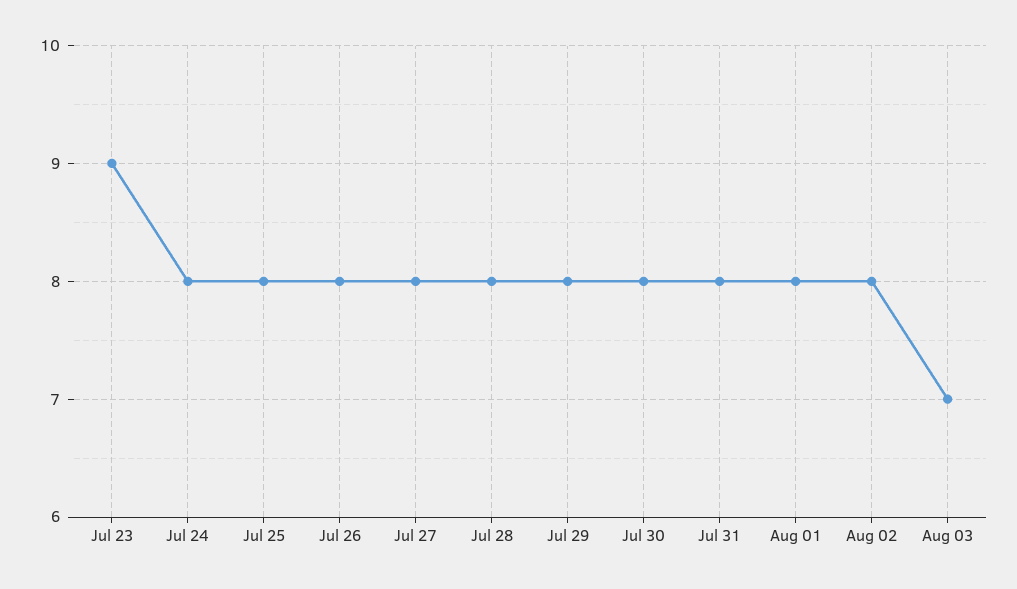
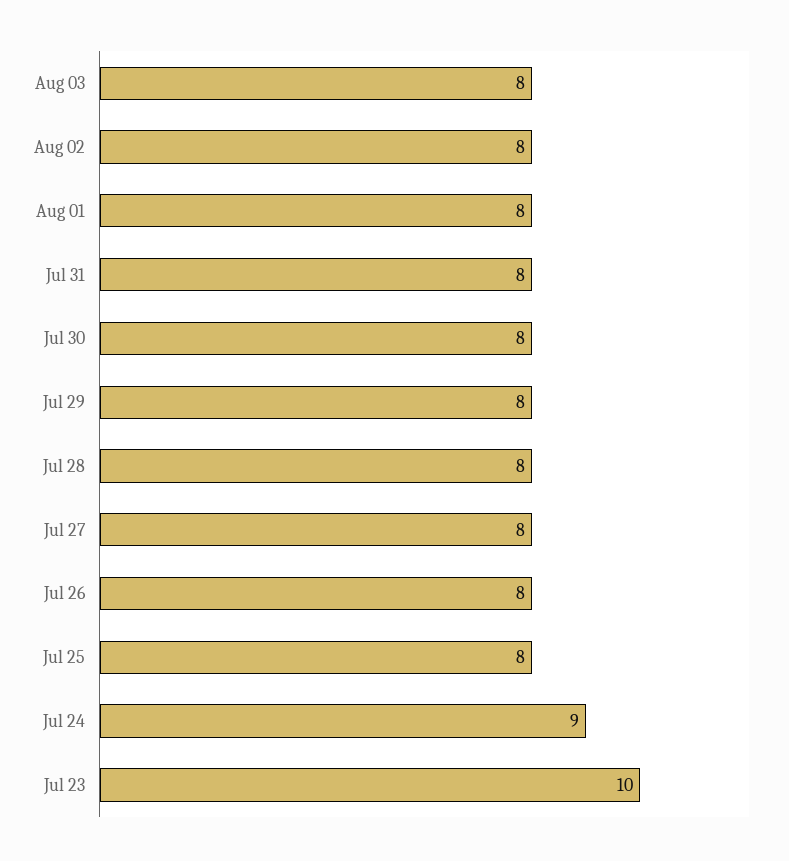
  {
-   "Jul 23": 9,
+   "Jul 23": 10,
-   "Jul 24": 8,
+   "Jul 24": 9,
    "Jul 25": 8,
    "Jul 26": 8,
    "Jul 27": 8,
    "Jul 28": 8,
    "Jul 29": 8,
    "Jul 30": 8,
    "Jul 31": 8,
    "Aug 01": 8,
    "Aug 02": 8,
-   "Aug 03": 7
+   "Aug 03": 8
  }

